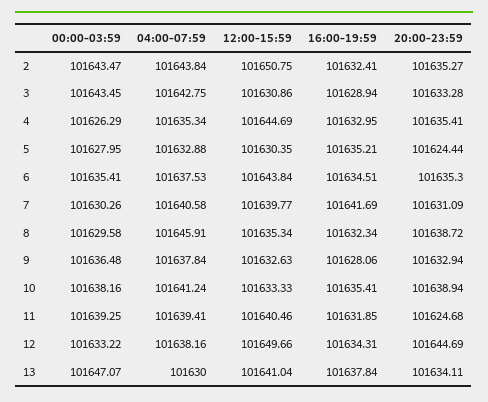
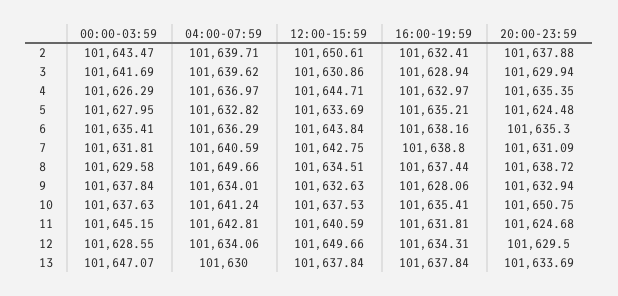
  {
    "00:00-03:59": {
      "2": 101643.47,
-     "3": 101643.45,
+     "3": 101641.69,
      "4": 101626.29,
      "5": 101627.95,
      "6": 101635.41,
-     "7": 101630.26,
+     "7": 101631.81,
      "8": 101629.58,
-     "9": 101636.48,
+     "9": 101637.84,
-     "10": 101638.16,
+     "10": 101637.63,
-     "11": 101639.25,
+     "11": 101645.15,
-     "12": 101633.22,
+     "12": 101628.55,
      "13": 101647.07
    },
    "04:00-07:59": {
-     "2": 101643.84,
+     "2": 101639.71,
-     "3": 101642.75,
+     "3": 101639.62,
-     "4": 101635.34,
+     "4": 101636.97,
-     "5": 101632.88,
+     "5": 101632.82,
-     "6": 101637.53,
+     "6": 101636.29,
-     "7": 101640.58,
+     "7": 101640.59,
-     "8": 101645.91,
+     "8": 101649.66,
-     "9": 101637.84,
+     "9": 101634.01,
      "10": 101641.24,
-     "11": 101639.41,
+     "11": 101642.81,
-     "12": 101638.16,
+     "12": 101634.06,
      "13": 101630
    },
    "12:00-15:59": {
-     "2": 101650.75,
+     "2": 101650.61,
      "3": 101630.86,
-     "4": 101644.69,
+     "4": 101644.71,
-     "5": 101630.35,
+     "5": 101633.69,
      "6": 101643.84,
-     "7": 101639.77,
+     "7": 101642.75,
-     "8": 101635.34,
+     "8": 101634.51,
      "9": 101632.63,
-     "10": 101633.33,
+     "10": 101637.53,
-     "11": 101640.46,
+     "11": 101640.59,
      "12": 101649.66,
-     "13": 101641.04
+     "13": 101637.84
    },
    "16:00-19:59": {
      "2": 101632.41,
      "3": 101628.94,
-     "4": 101632.95,
+     "4": 101632.97,
      "5": 101635.21,
-     "6": 101634.51,
+     "6": 101638.16,
-     "7": 101641.69,
+     "7": 101638.8,
-     "8": 101632.34,
+     "8": 101637.44,
      "9": 101628.06,
      "10": 101635.41,
-     "11": 101631.85,
+     "11": 101631.81,
      "12": 101634.31,
      "13": 101637.84
    },
    "20:00-23:59": {
-     "2": 101635.27,
+     "2": 101637.88,
-     "3": 101633.28,
+     "3": 101629.94,
-     "4": 101635.41,
+     "4": 101635.35,
-     "5": 101624.44,
+     "5": 101624.48,
      "6": 101635.3,
      "7": 101631.09,
      "8": 101638.72,
      "9": 101632.94,
-     "10": 101638.94,
+     "10": 101650.75,
      "11": 101624.68,
-     "12": 101644.69,
+     "12": 101629.5,
-     "13": 101634.11
+     "13": 101633.69
    }
  }

